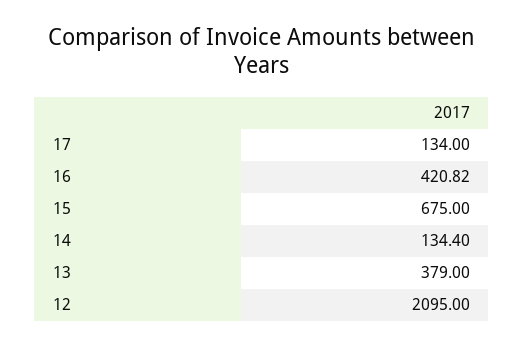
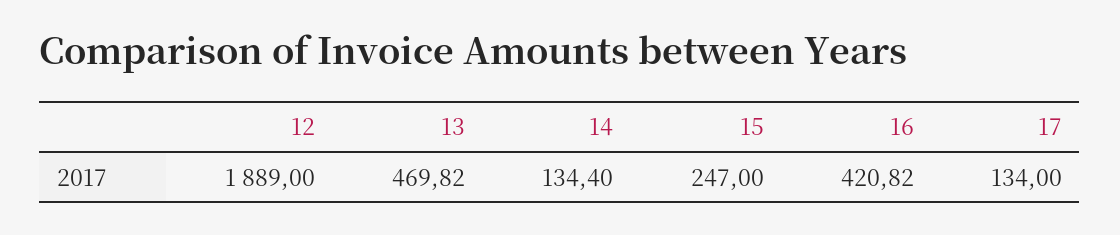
  {
    "17": 134,
    "16": 420.82,
-   "15": 675,
+   "15": 247,
    "14": 134.4,
-   "13": 379,
+   "13": 469.82,
-   "12": 2095
+   "12": 1889
  }

